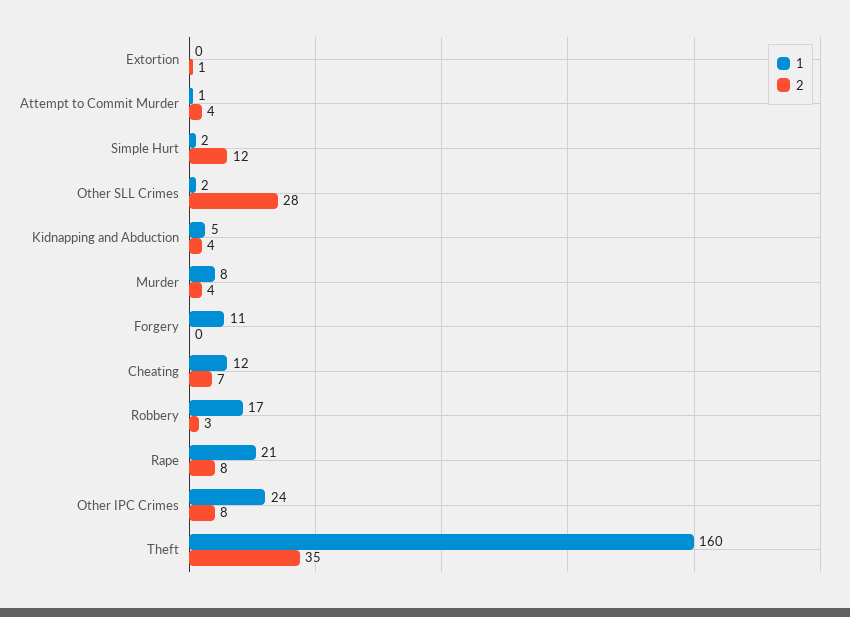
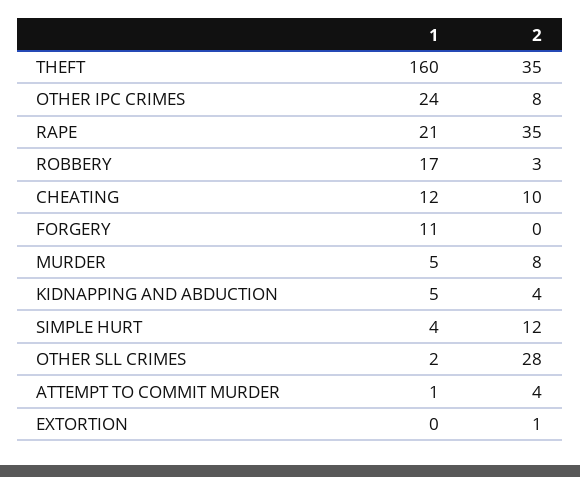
  {
    "1": {
      "Extortion": 0,
      "Attempt to Commit Murder": 1,
-     "Simple Hurt": 2,
+     "Simple Hurt": 4,
      "Other SLL Crimes": 2,
      "Kidnapping and Abduction": 5,
-     "Murder": 8,
+     "Murder": 5,
      "Forgery": 11,
      "Cheating": 12,
      "Robbery": 17,
      "Rape": 21,
      "Other IPC Crimes": 24,
      "Theft": 160
    },
    "2": {
      "Extortion": 1,
      "Attempt to Commit Murder": 4,
      "Simple Hurt": 12,
      "Other SLL Crimes": 28,
      "Kidnapping and Abduction": 4,
-     "Murder": 4,
+     "Murder": 8,
      "Forgery": 0,
-     "Cheating": 7,
+     "Cheating": 10,
      "Robbery": 3,
-     "Rape": 8,
+     "Rape": 35,
      "Other IPC Crimes": 8,
      "Theft": 35
    }
  }

